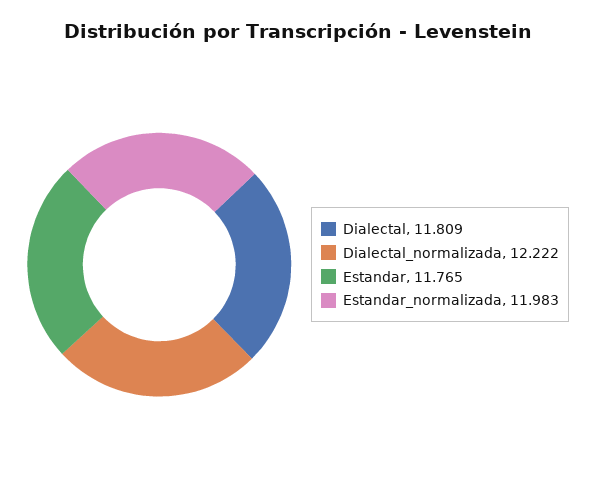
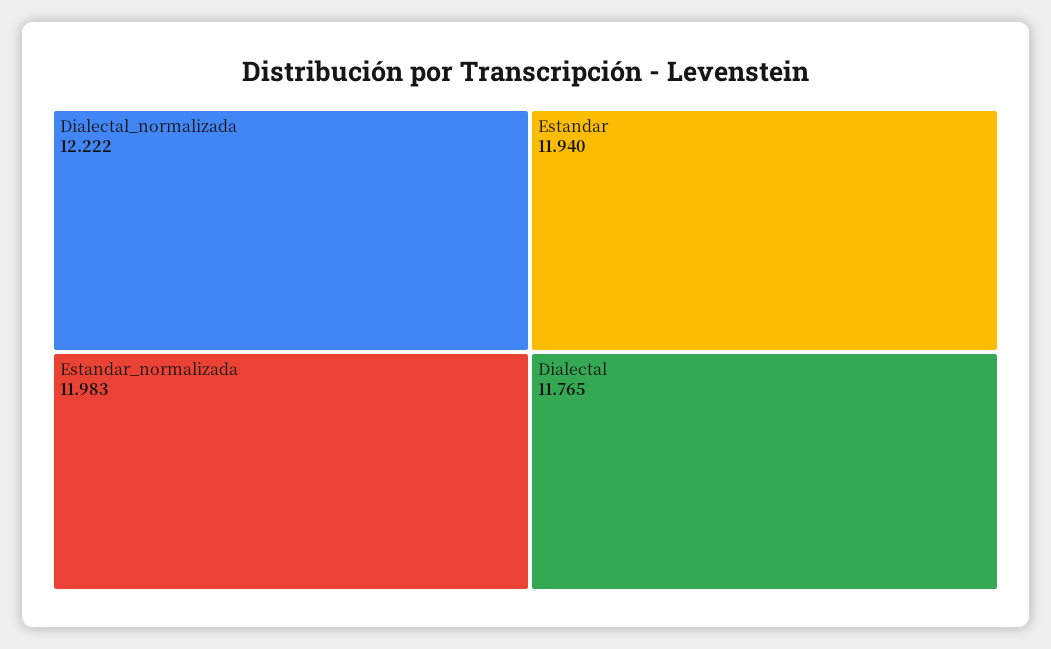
  {
-   "Dialectal": 11.809,
+   "Dialectal": 11.765,
    "Dialectal_normalizada": 12.222,
-   "Estandar": 11.765,
+   "Estandar": 11.94,
    "Estandar_normalizada": 11.983
  }

